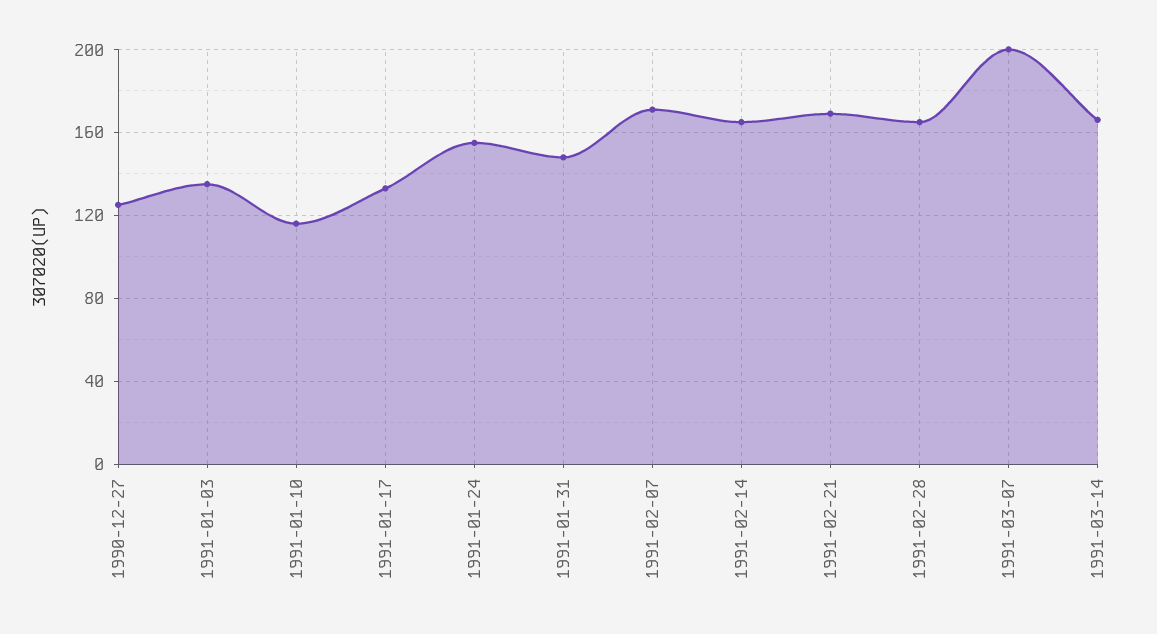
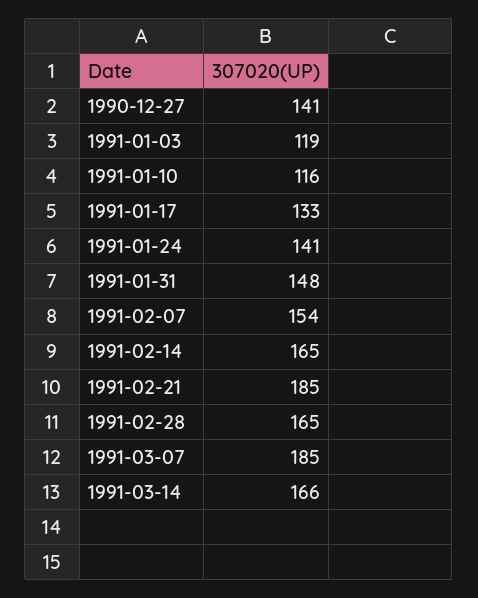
  {
-   "1990-12-27": 125,
+   "1990-12-27": 141,
-   "1991-01-03": 135,
+   "1991-01-03": 119,
    "1991-01-10": 116,
    "1991-01-17": 133,
-   "1991-01-24": 155,
+   "1991-01-24": 141,
    "1991-01-31": 148,
-   "1991-02-07": 170,
+   "1991-02-07": 154,
    "1991-02-14": 165,
-   "1991-02-21": 170,
+   "1991-02-21": 185,
    "1991-02-28": 165,
-   "1991-03-07": 200,
+   "1991-03-07": 185,
    "1991-03-14": 166
  }

